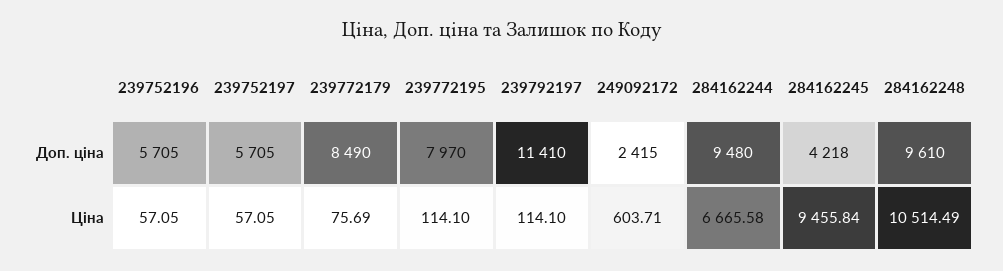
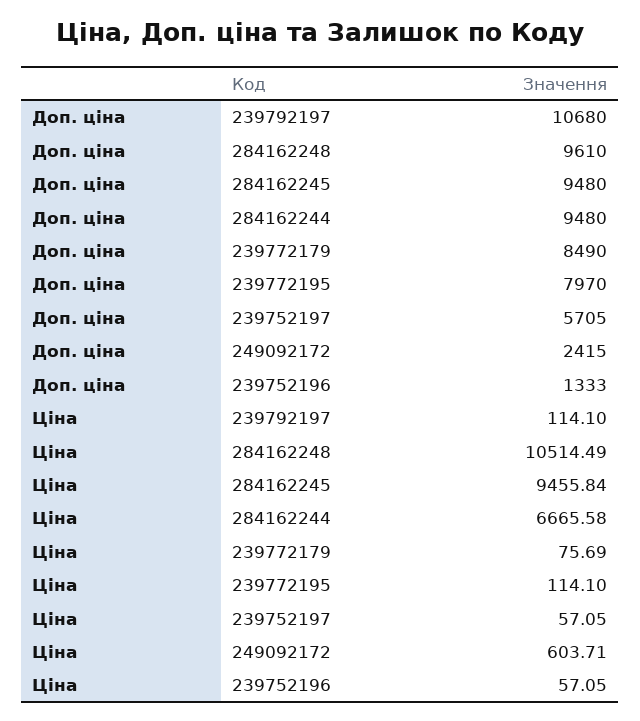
  {
    "239752196": {
-     "Доп. ціна": 5705,
+     "Доп. ціна": 1333,
      "Ціна": 57.05
    },
    "239752197": {
      "Доп. ціна": 5705,
      "Ціна": 57.05
    },
    "239772179": {
      "Доп. ціна": 8490,
      "Ціна": 75.69
    },
    "239772195": {
      "Доп. ціна": 7970,
      "Ціна": 114.1
    },
    "239792197": {
-     "Доп. ціна": 11410,
+     "Доп. ціна": 10680,
      "Ціна": 114.1
    },
    "249092172": {
      "Доп. ціна": 2415,
      "Ціна": 603.71
    },
    "284162244": {
      "Доп. ціна": 9480,
      "Ціна": 6665.58
    },
    "284162245": {
-     "Доп. ціна": 4218,
+     "Доп. ціна": 9480,
      "Ціна": 9455.84
    },
    "284162248": {
      "Доп. ціна": 9610,
      "Ціна": 10514.49
    }
  }

